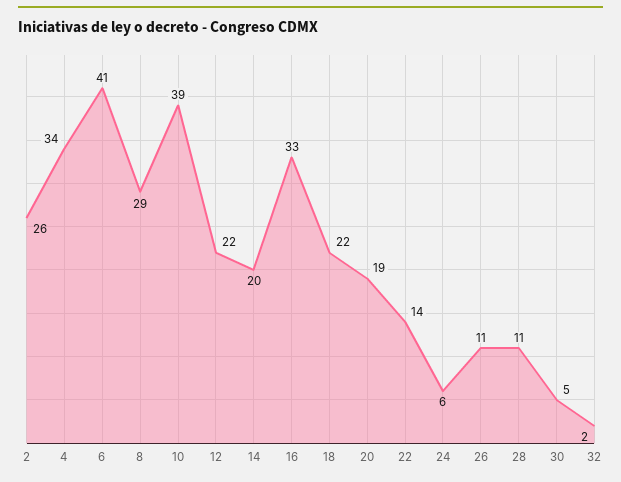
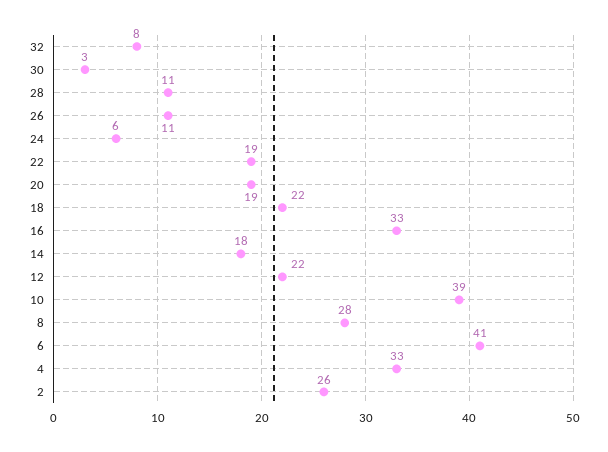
  {
    "2": 26,
-   "4": 34,
+   "4": 33,
    "6": 41,
-   "8": 29,
+   "8": 28,
    "10": 39,
    "12": 22,
-   "14": 20,
+   "14": 18,
    "16": 33,
    "18": 22,
    "20": 19,
-   "22": 14,
+   "22": 19,
    "24": 6,
    "26": 11,
    "28": 11,
-   "30": 5,
+   "30": 3,
-   "32": 2
+   "32": 8
  }

